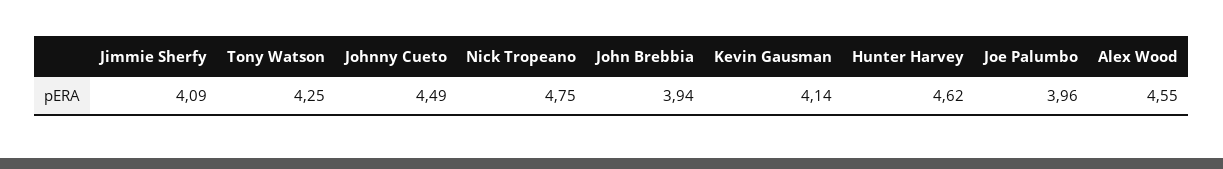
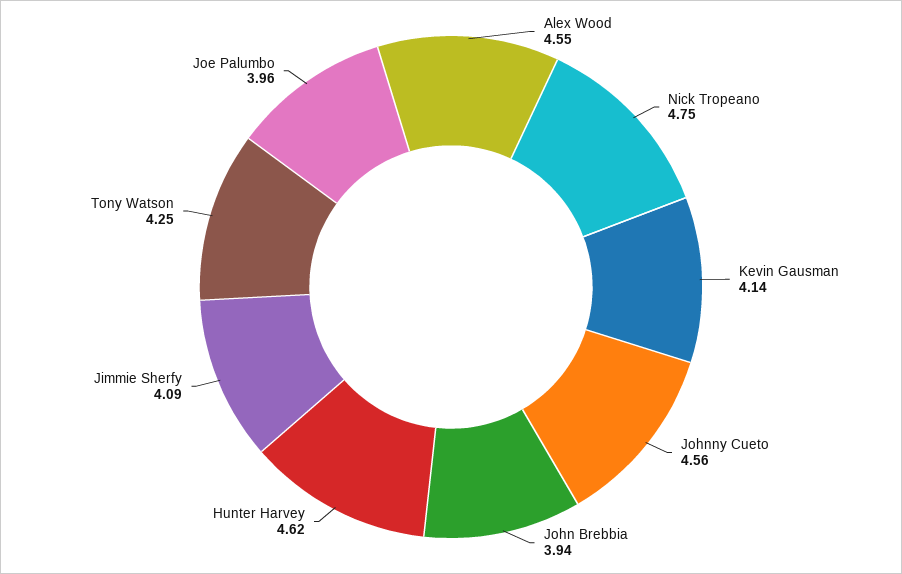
  {
    "Jimmie Sherfy": 4.09,
    "Tony Watson": 4.25,
-   "Johnny Cueto": 4.49,
+   "Johnny Cueto": 4.56,
    "Nick Tropeano": 4.75,
    "John Brebbia": 3.94,
    "Kevin Gausman": 4.14,
    "Hunter Harvey": 4.62,
    "Joe Palumbo": 3.96,
    "Alex Wood": 4.55
  }

